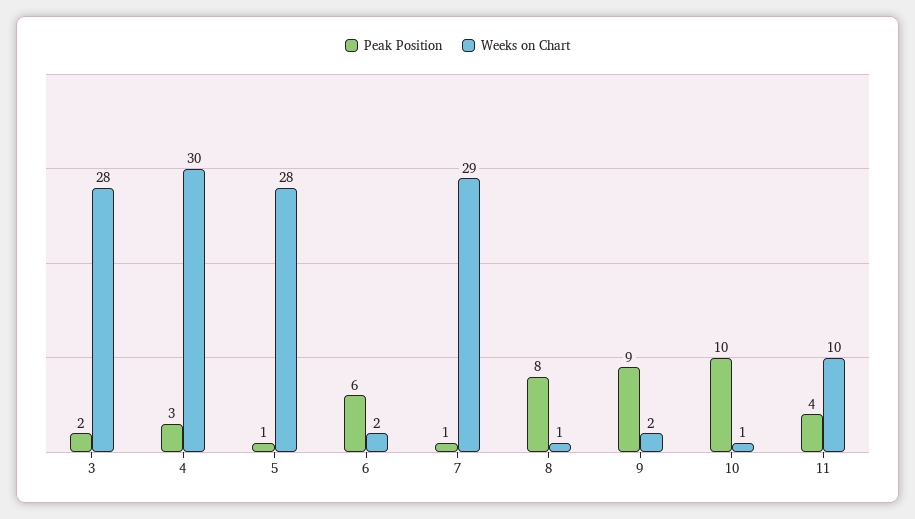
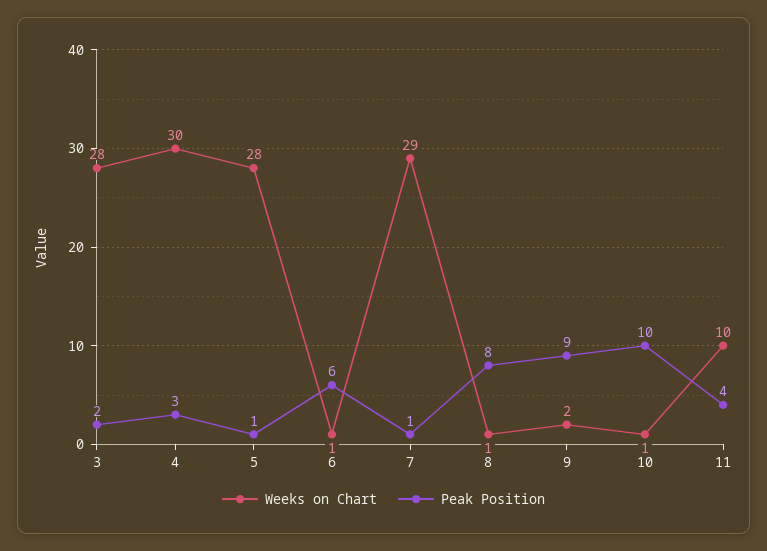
  {
    "Peak Position": {
      "3": 2,
      "4": 3,
      "5": 1,
      "6": 6,
      "7": 1,
      "8": 8,
      "9": 9,
      "10": 10,
      "11": 4
    },
    "Weeks on Chart": {
      "3": 28,
      "4": 30,
      "5": 28,
-     "6": 2,
+     "6": 1,
      "7": 29,
      "8": 1,
      "9": 2,
      "10": 1,
      "11": 10
    }
  }

